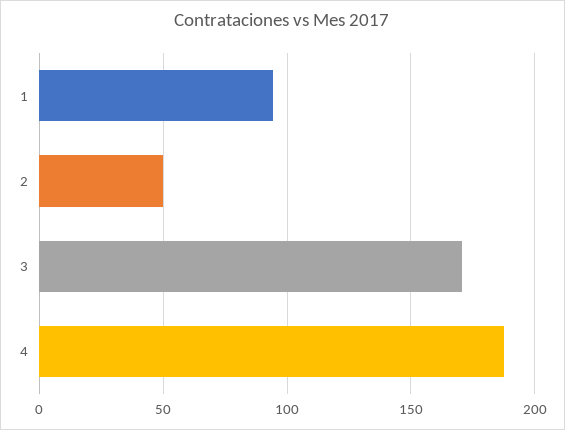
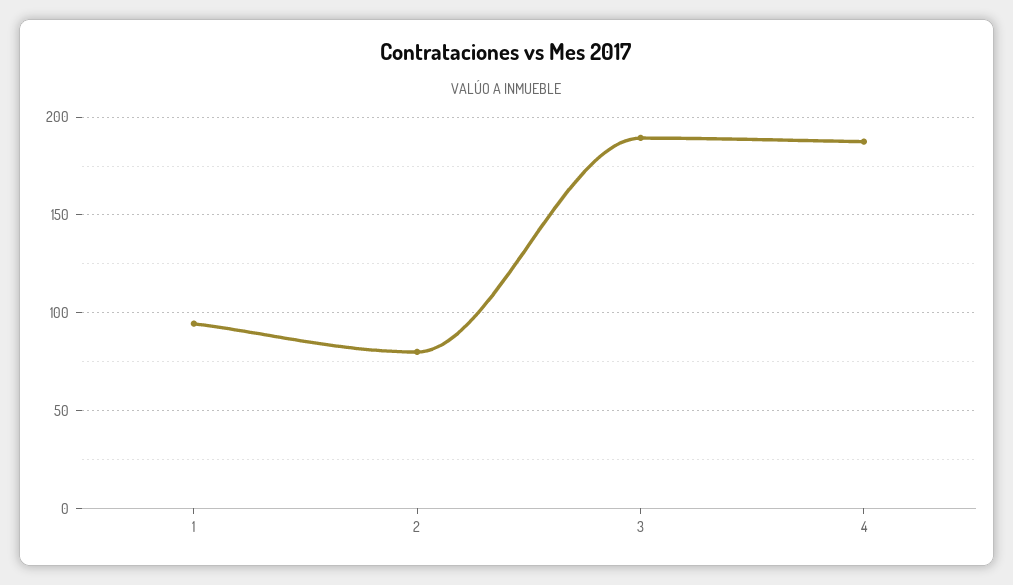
  {
    "1": 95,
-   "2": 50,
+   "2": 80,
-   "3": 170,
+   "3": 190,
    "4": 190
  }

